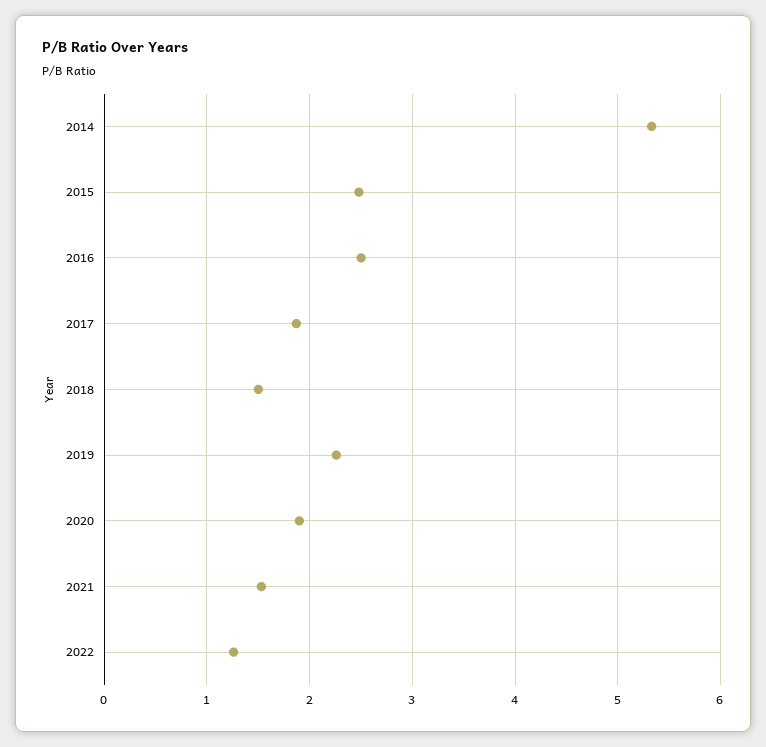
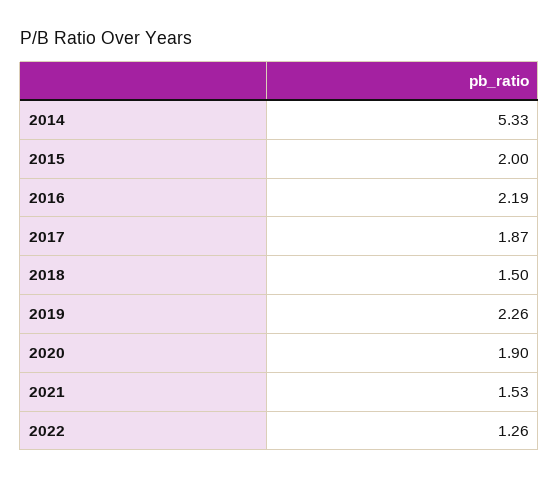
  {
    "2014": 5.33,
-   "2015": 2.5,
+   "2015": 2,
-   "2016": 2.5,
+   "2016": 2.19,
    "2017": 1.87,
    "2018": 1.5,
    "2019": 2.26,
    "2020": 1.9,
    "2021": 1.53,
    "2022": 1.26
  }

